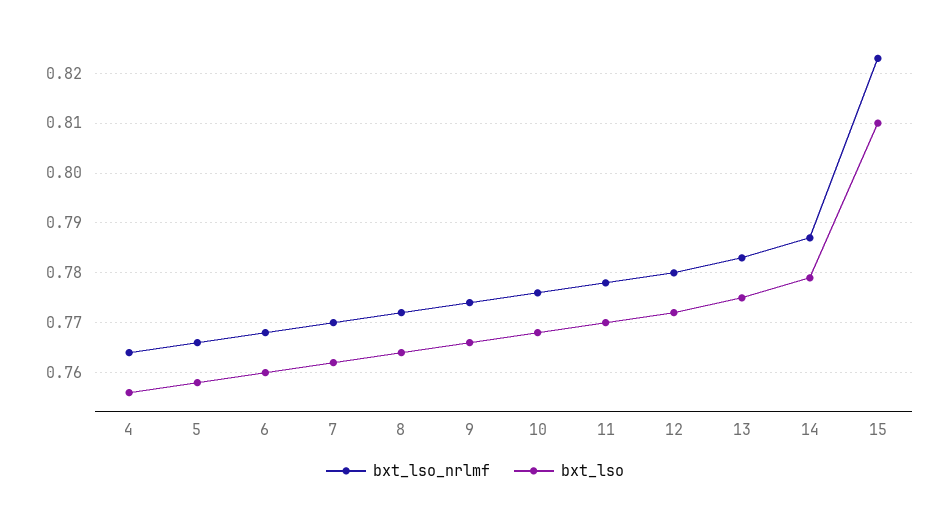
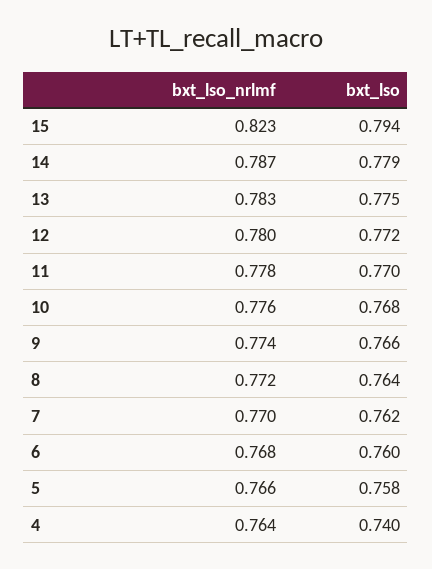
  {
    "bxt_lso_nrlmf": {
      "4": 0.764,
      "5": 0.766,
      "6": 0.768,
      "7": 0.77,
      "8": 0.772,
      "9": 0.774,
      "10": 0.776,
      "11": 0.778,
      "12": 0.78,
      "13": 0.783,
      "14": 0.787,
      "15": 0.823
    },
    "bxt_lso": {
-     "4": 0.755,
+     "4": 0.74,
      "5": 0.758,
      "6": 0.76,
      "7": 0.762,
      "8": 0.764,
      "9": 0.766,
      "10": 0.768,
      "11": 0.77,
      "12": 0.772,
      "13": 0.775,
      "14": 0.779,
-     "15": 0.81
+     "15": 0.794
    }
  }

